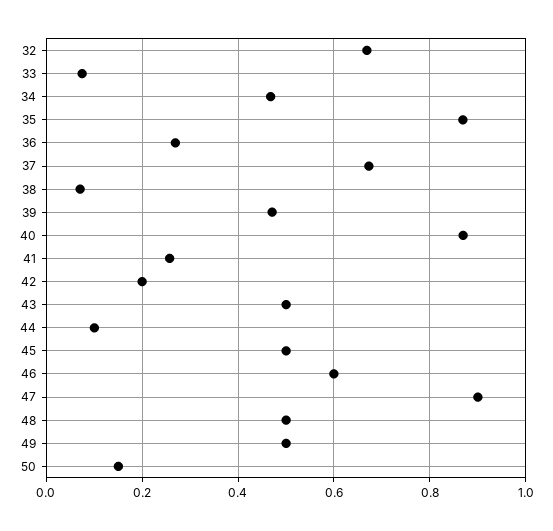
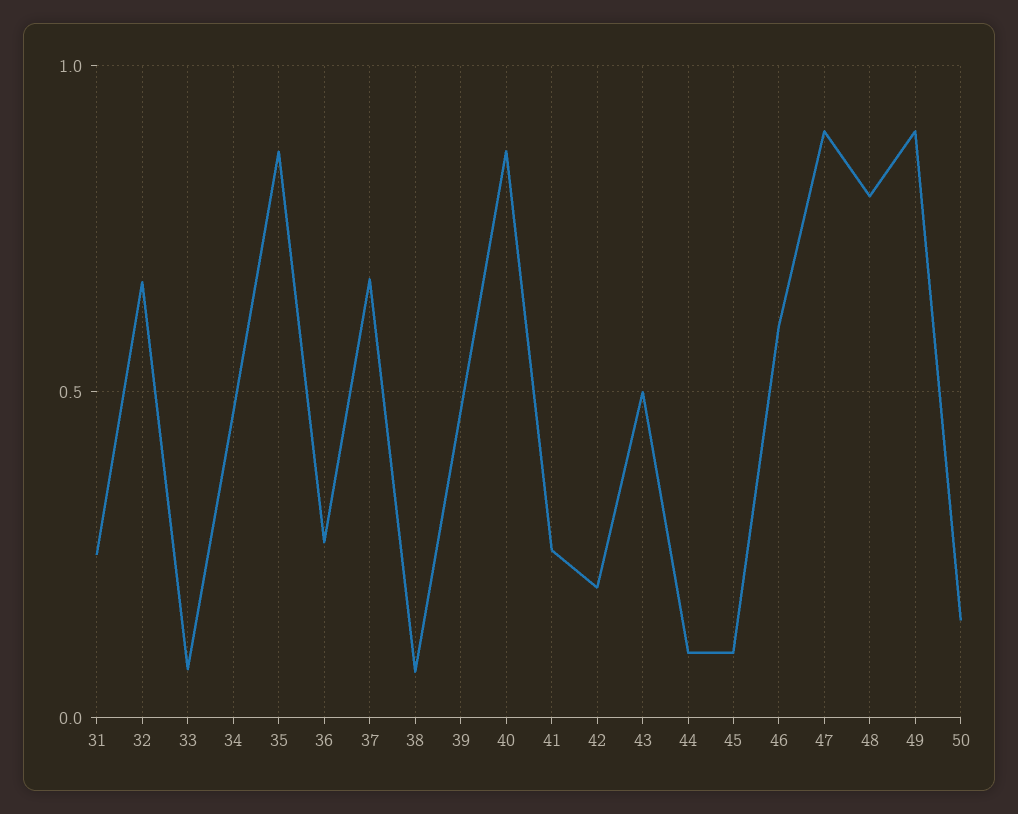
  {
    "32": 0.66,
    "33": 0.08,
    "34": 0.46,
    "35": 0.86,
    "36": 0.26,
    "37": 0.68,
    "38": 0.08,
    "39": 0.48,
    "40": 0.86,
    "41": 0.26,
    "42": 0.2,
    "43": 0.5,
    "44": 0.1,
-   "45": 0.5,
+   "45": 0.1,
    "46": 0.6,
    "47": 0.9,
-   "48": 0.5,
+   "48": 0.8,
-   "49": 0.5,
+   "49": 0.9,
-   "50": 0.16
+   "50": 0.16,
+   "31": 0.25
  }

